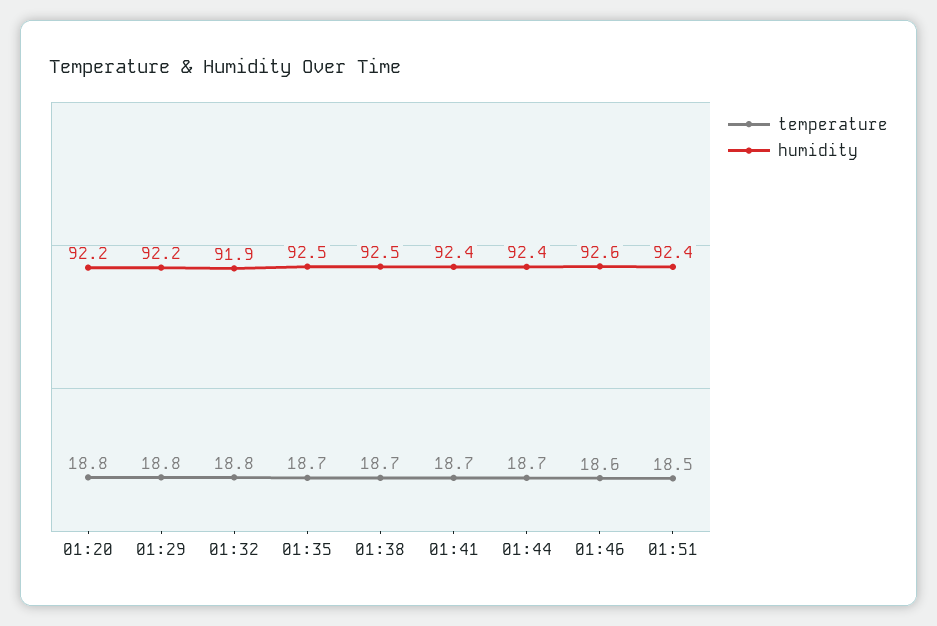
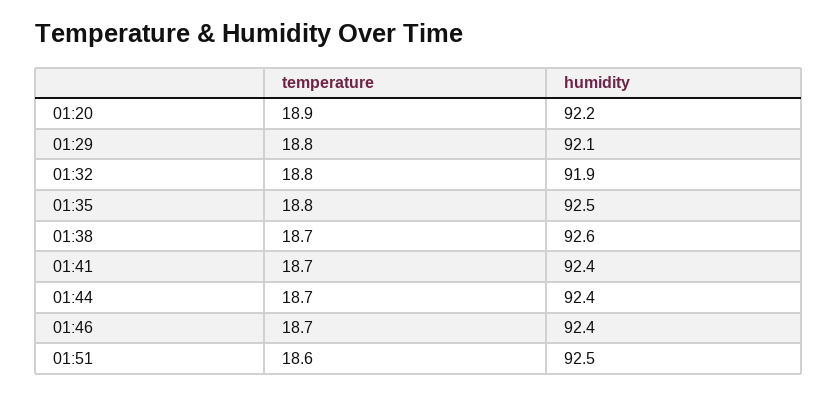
  {
    "temperature": {
-     "01:20": 18.8,
+     "01:20": 18.9,
      "01:29": 18.8,
      "01:32": 18.8,
-     "01:35": 18.7,
+     "01:35": 18.8,
      "01:38": 18.7,
      "01:41": 18.7,
      "01:44": 18.7,
-     "01:46": 18.6,
+     "01:46": 18.7,
-     "01:51": 18.5
+     "01:51": 18.6
    },
    "humidity": {
      "01:20": 92.2,
-     "01:29": 92.2,
+     "01:29": 92.1,
      "01:32": 91.9,
      "01:35": 92.5,
-     "01:38": 92.5,
+     "01:38": 92.6,
      "01:41": 92.4,
      "01:44": 92.4,
-     "01:46": 92.6,
+     "01:46": 92.4,
-     "01:51": 92.4
+     "01:51": 92.5
    }
  }

